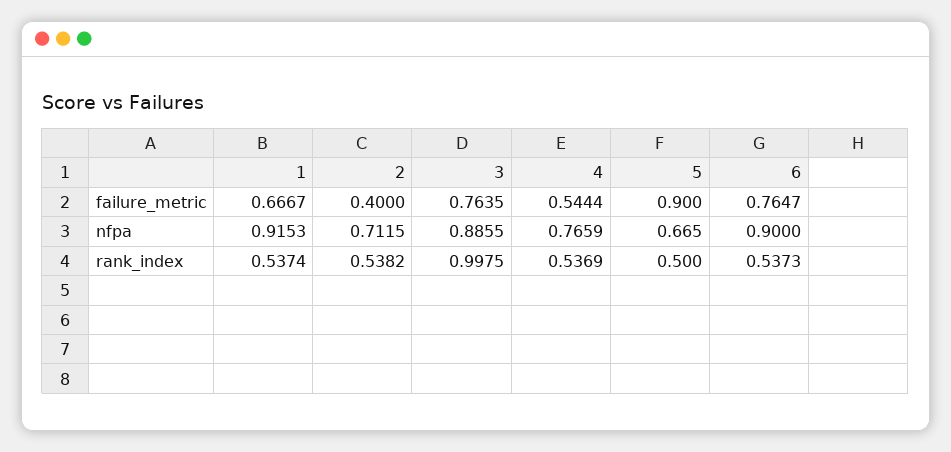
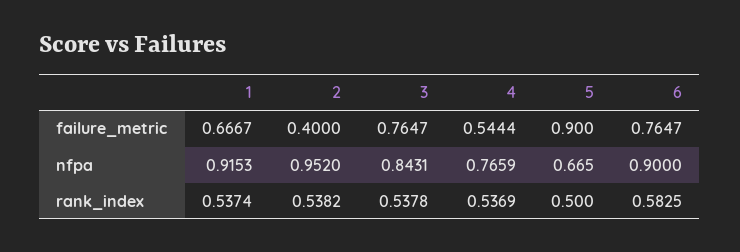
  {
    "1": {
      "failure_metric": 0.6667,
      "nfpa": 0.9153,
      "rank_index": 0.5374
    },
    "2": {
      "failure_metric": 0.4,
-     "nfpa": 0.7115,
+     "nfpa": 0.952,
      "rank_index": 0.5382
    },
    "3": {
-     "failure_metric": 0.7635,
+     "failure_metric": 0.7647,
-     "nfpa": 0.8855,
+     "nfpa": 0.8431,
-     "rank_index": 0.9975
+     "rank_index": 0.5378
    },
    "4": {
      "failure_metric": 0.5444,
      "nfpa": 0.7659,
      "rank_index": 0.5369
    },
    "5": {
      "failure_metric": 0.9,
      "nfpa": 0.665,
      "rank_index": 0.5
    },
    "6": {
      "failure_metric": 0.7647,
      "nfpa": 0.9,
-     "rank_index": 0.5373
+     "rank_index": 0.5825
    }
  }

